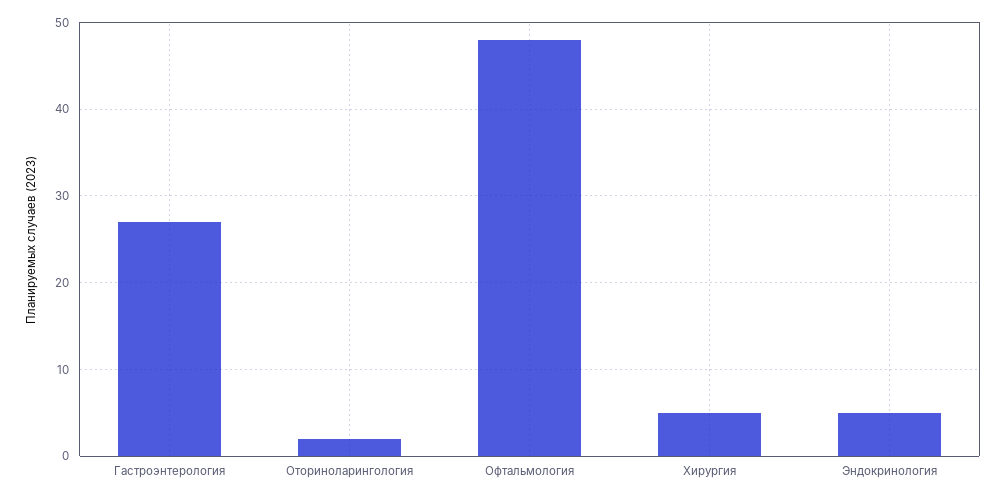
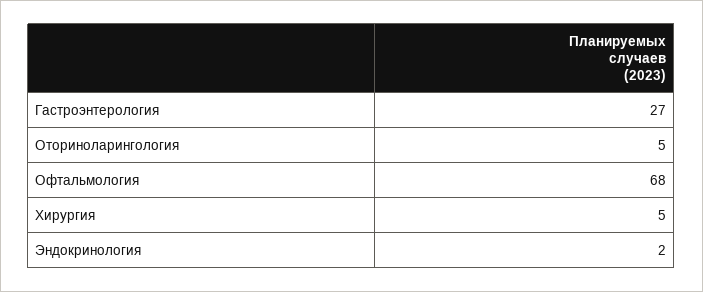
  {
    "Гастроэнтерология": 27,
-   "Оториноларингология": 2,
+   "Оториноларингология": 5,
-   "Офтальмология": 48,
+   "Офтальмология": 68,
    "Хирургия": 5,
-   "Эндокринология": 5
+   "Эндокринология": 2
  }

